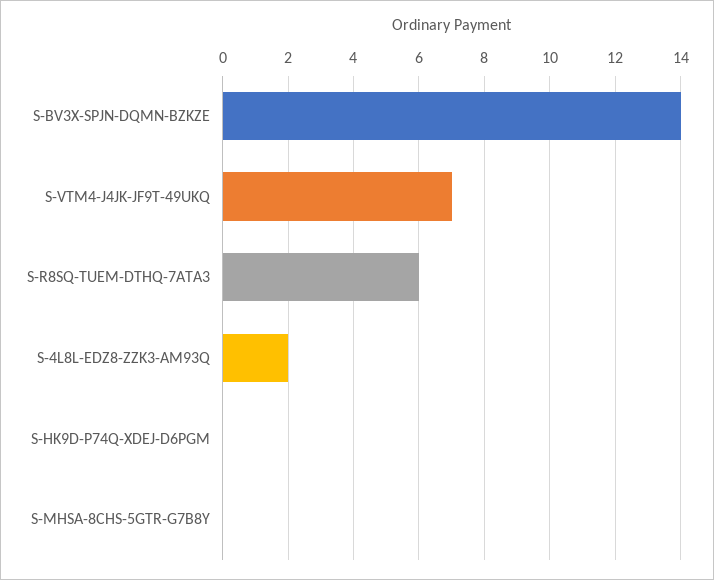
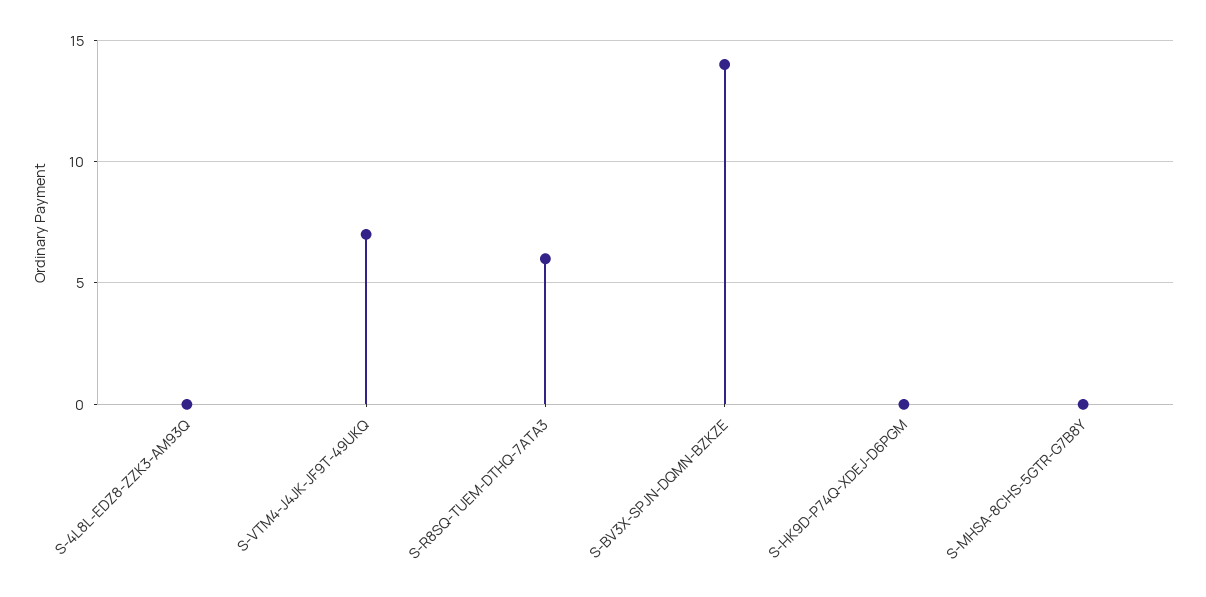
  {
    "S-BV3X-SPJN-DQMN-BZKZE": 14,
    "S-VTM4-J4JK-JF9T-49UKQ": 7,
    "S-R8SQ-TUEM-DTHQ-7ATA3": 6,
-   "S-4L8L-EDZ8-ZZK3-AM93Q": 2,
+   "S-4L8L-EDZ8-ZZK3-AM93Q": 0,
    "S-HK9D-P74Q-XDEJ-D6PGM": 0,
    "S-MHSA-8CHS-5GTR-G7B8Y": 0
  }

